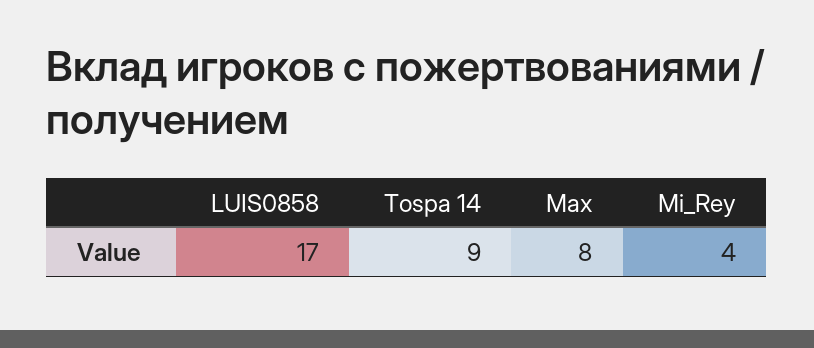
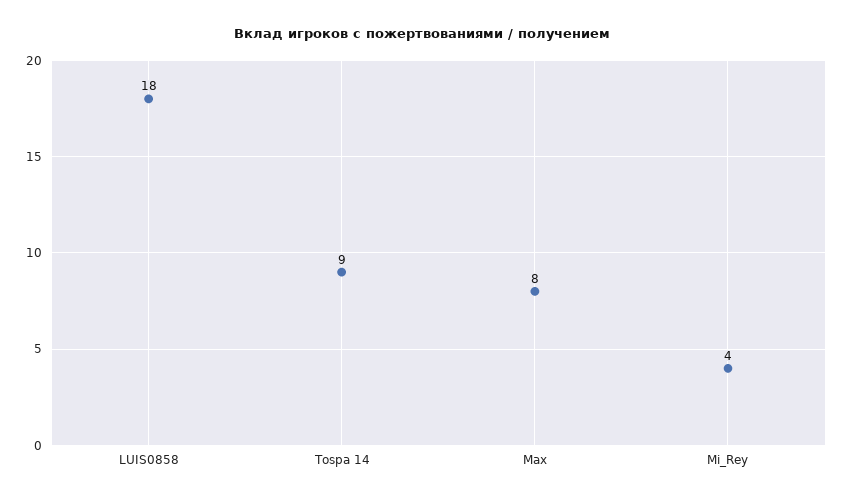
  {
-   "LUIS0858": 17,
+   "LUIS0858": 18,
    "Tospa 14": 9,
    "Max": 8,
    "Mi_Rey": 4
  }

